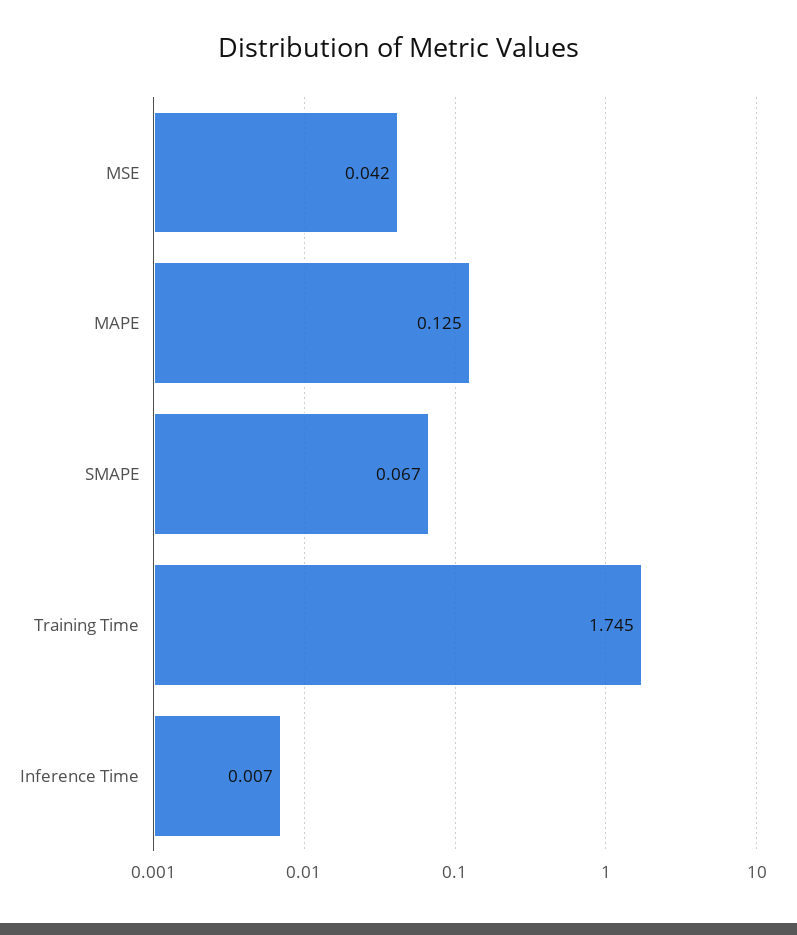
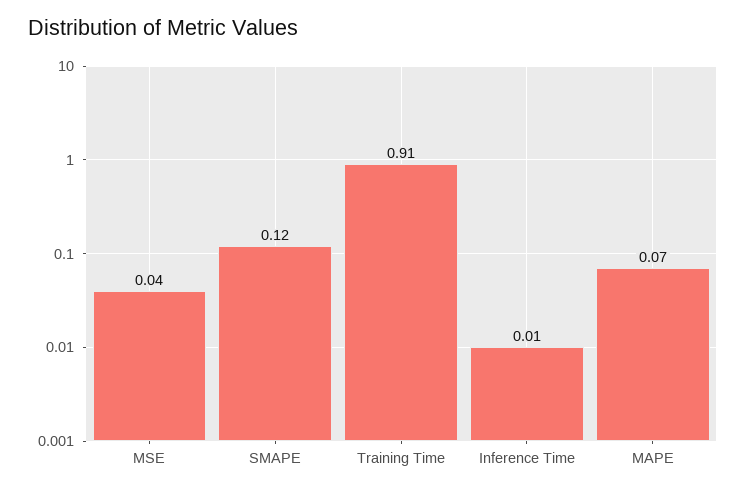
  {
    "MSE": 0.042,
-   "MAPE": 0.125,
+   "MAPE": 0.07,
-   "SMAPE": 0.067,
+   "SMAPE": 0.12,
-   "Training Time": 1.745,
+   "Training Time": 0.91,
    "Inference Time": 0.007
  }

